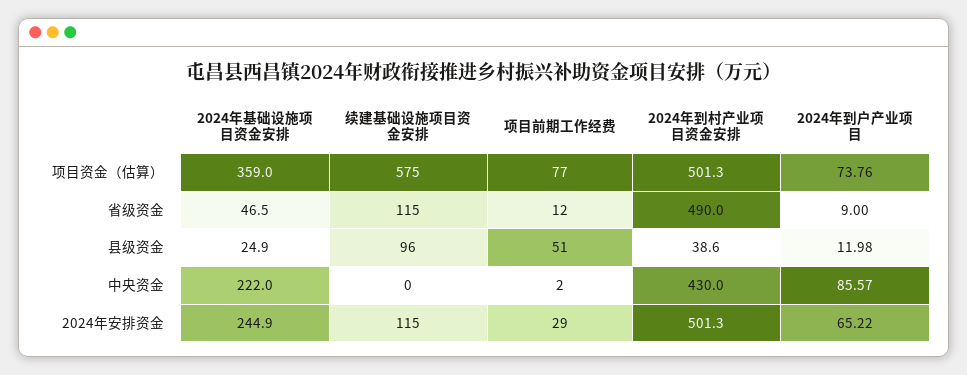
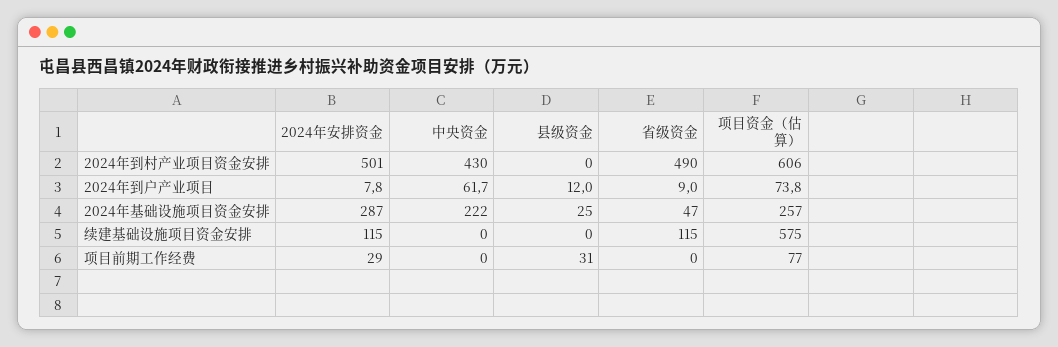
  {
    "2024年基础设施项目资金安排": {
-     "项目资金（估算）": 359,
+     "项目资金（估算）": 257,
      "省级资金": 46.5,
      "县级资金": 24.9,
      "中央资金": 222,
-     "2024年安排资金": 244.9
+     "2024年安排资金": 287
    },
    "续建基础设施项目资金安排": {
      "项目资金（估算）": 575,
      "省级资金": 115,
-     "县级资金": 96,
+     "县级资金": 0,
      "中央资金": 0,
      "2024年安排资金": 115
    },
    "项目前期工作经费": {
      "项目资金（估算）": 77,
-     "省级资金": 12,
+     "省级资金": 0,
-     "县级资金": 51,
+     "县级资金": 31,
-     "中央资金": 2,
+     "中央资金": 0,
      "2024年安排资金": 29
    },
    "2024年到村产业项目资金安排": {
-     "项目资金（估算）": 501.3,
+     "项目资金（估算）": 606,
      "省级资金": 490,
-     "县级资金": 38.6,
+     "县级资金": 0,
      "中央资金": 430,
      "2024年安排资金": 501.3
    },
    "2024年到户产业项目": {
      "项目资金（估算）": 73.76,
      "省级资金": 9,
      "县级资金": 11.98,
-     "中央资金": 85.57,
+     "中央资金": 61.7,
-     "2024年安排资金": 65.22
+     "2024年安排资金": 7.8
    }
  }

